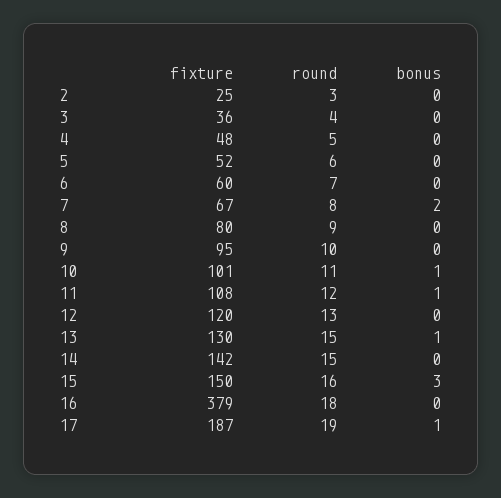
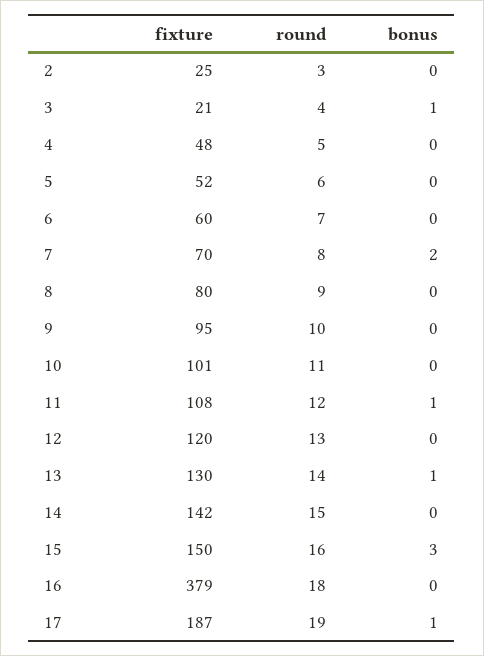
  {
    "fixture": {
      "2": 25,
-     "3": 36,
+     "3": 21,
      "4": 48,
      "5": 52,
      "6": 60,
-     "7": 67,
+     "7": 70,
      "8": 80,
      "9": 95,
      "10": 101,
      "11": 108,
      "12": 120,
      "13": 130,
      "14": 142,
      "15": 150,
      "16": 379,
      "17": 187
    },
    "round": {
      "2": 3,
      "3": 4,
      "4": 5,
      "5": 6,
      "6": 7,
      "7": 8,
      "8": 9,
      "9": 10,
      "10": 11,
      "11": 12,
      "12": 13,
-     "13": 15,
+     "13": 14,
      "14": 15,
      "15": 16,
      "16": 18,
      "17": 19
    },
    "bonus": {
      "2": 0,
-     "3": 0,
+     "3": 1,
      "4": 0,
      "5": 0,
      "6": 0,
      "7": 2,
      "8": 0,
      "9": 0,
-     "10": 1,
+     "10": 0,
      "11": 1,
      "12": 0,
      "13": 1,
      "14": 0,
      "15": 3,
      "16": 0,
      "17": 1
    }
  }

